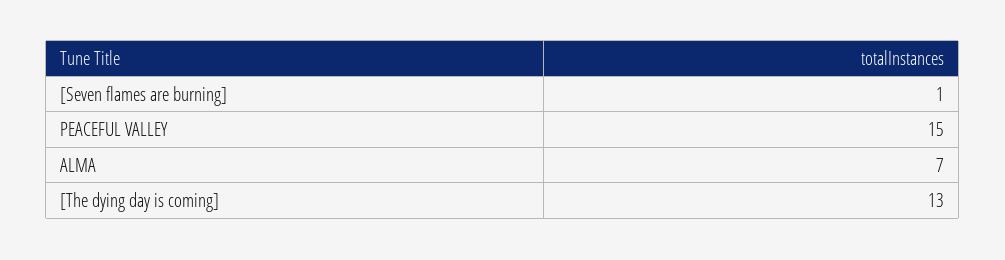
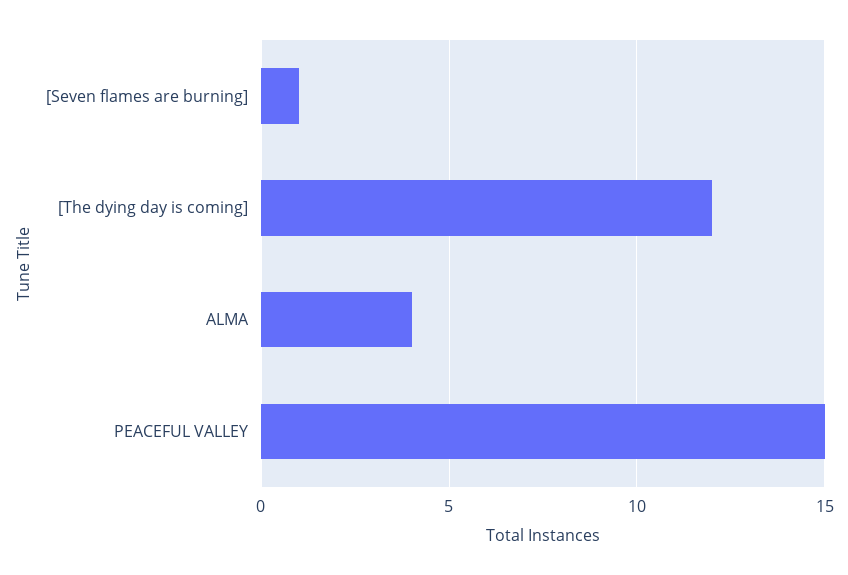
  {
    "[Seven flames are burning]": 1,
    "PEACEFUL VALLEY": 15,
-   "ALMA": 7,
+   "ALMA": 4,
-   "[The dying day is coming]": 13
+   "[The dying day is coming]": 12
  }

